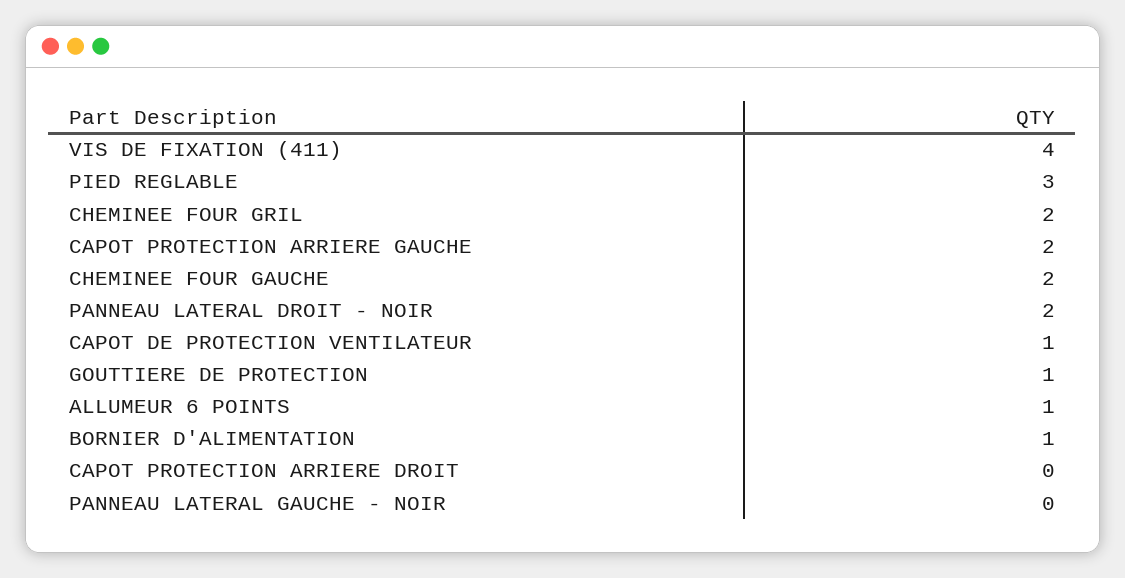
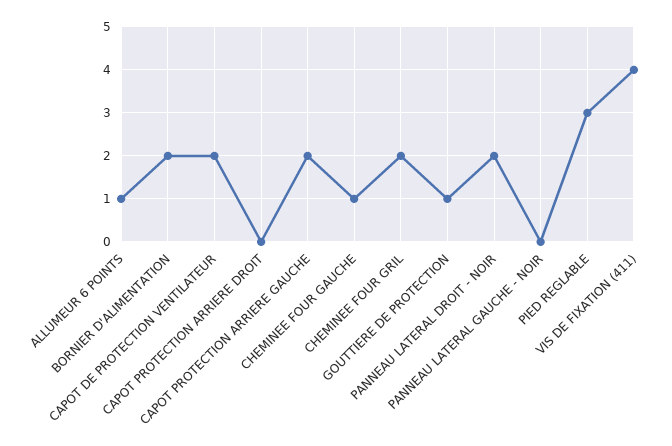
  {
    "VIS DE FIXATION (411)": 4,
    "PIED REGLABLE": 3,
    "CHEMINEE FOUR GRIL": 2,
    "CAPOT PROTECTION ARRIERE GAUCHE": 2,
-   "CHEMINEE FOUR GAUCHE": 2,
+   "CHEMINEE FOUR GAUCHE": 1,
    "PANNEAU LATERAL DROIT - NOIR": 2,
-   "CAPOT DE PROTECTION VENTILATEUR": 1,
+   "CAPOT DE PROTECTION VENTILATEUR": 2,
    "GOUTTIERE DE PROTECTION": 1,
    "ALLUMEUR 6 POINTS": 1,
-   "BORNIER D'ALIMENTATION": 1,
+   "BORNIER D'ALIMENTATION": 2,
    "CAPOT PROTECTION ARRIERE DROIT": 0,
    "PANNEAU LATERAL GAUCHE - NOIR": 0
  }

